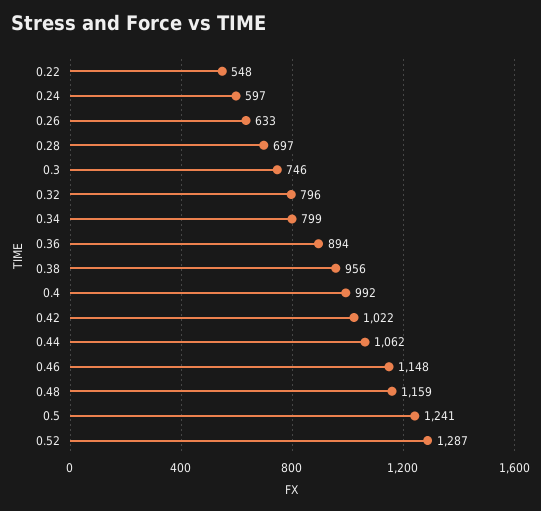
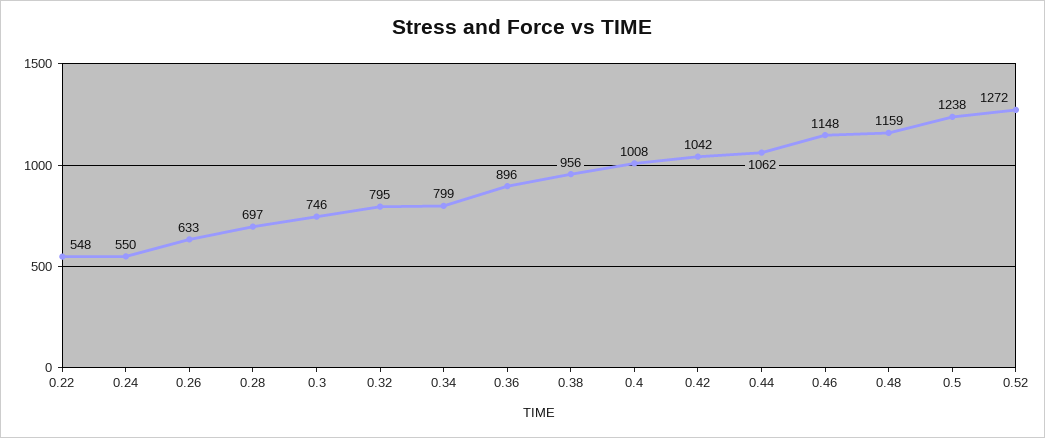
  {
    "0.22": 548,
-   "0.24": 597,
+   "0.24": 550,
    "0.26": 633,
    "0.28": 697,
    "0.3": 746,
-   "0.32": 796,
+   "0.32": 795,
    "0.34": 799,
-   "0.36": 894,
+   "0.36": 896,
    "0.38": 956,
-   "0.4": 992,
+   "0.4": 1008,
-   "0.42": 1022,
+   "0.42": 1042,
    "0.44": 1062,
    "0.46": 1148,
    "0.48": 1159,
-   "0.5": 1241,
+   "0.5": 1238,
-   "0.52": 1287
+   "0.52": 1272
  }

